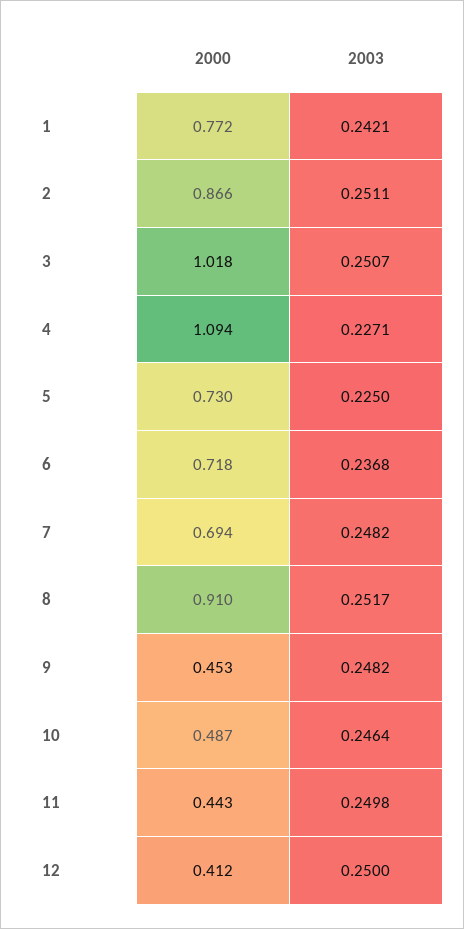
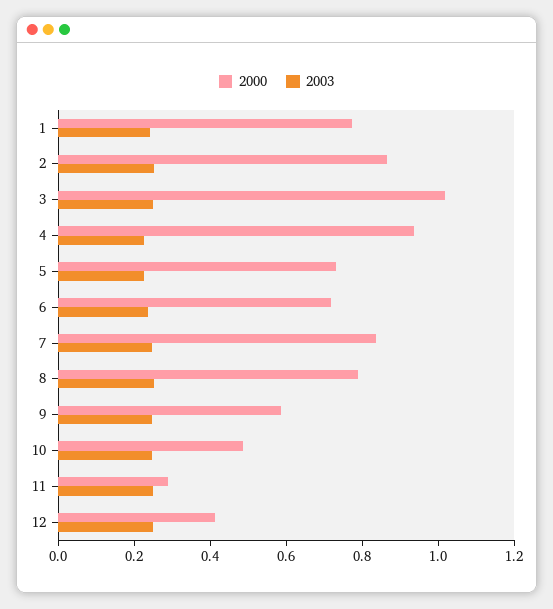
  {
    "2000": {
      "1": 0.772,
      "2": 0.866,
      "3": 1.018,
-     "4": 1.094,
+     "4": 0.95,
      "5": 0.73,
      "6": 0.718,
-     "7": 0.694,
+     "7": 0.85,
-     "8": 0.91,
+     "8": 0.8,
-     "9": 0.453,
+     "9": 0.6,
      "10": 0.487,
-     "11": 0.443,
+     "11": 0.3,
      "12": 0.412
    },
    "2003": {
      "1": 0.2421,
      "2": 0.2511,
      "3": 0.2507,
      "4": 0.2271,
      "5": 0.225,
      "6": 0.2368,
      "7": 0.2482,
      "8": 0.2517,
      "9": 0.2482,
      "10": 0.2464,
      "11": 0.2498,
      "12": 0.25
    }
  }

